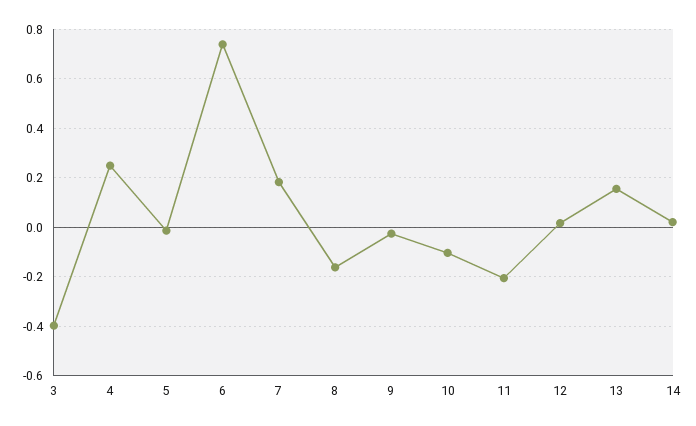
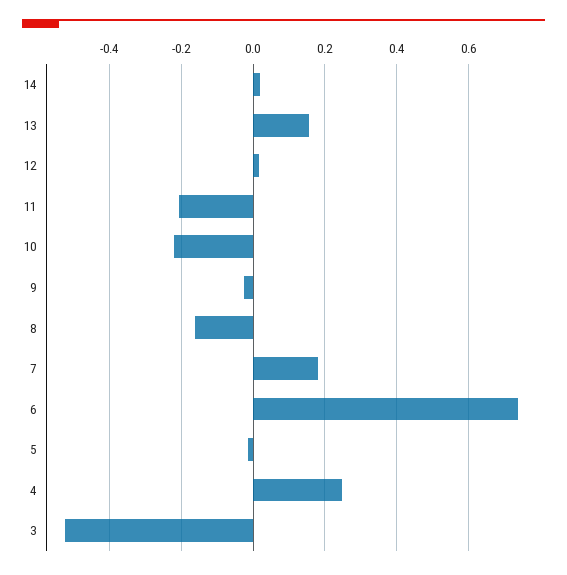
  {
-   "3": -0.4,
+   "3": -0.52,
    "4": 0.24,
    "5": -0.02,
    "6": 0.74,
    "7": 0.18,
    "8": -0.16,
    "9": -0.02,
-   "10": -0.1,
+   "10": -0.22,
    "11": -0.2,
    "12": 0.02,
    "13": 0.16,
    "14": 0.02
  }

